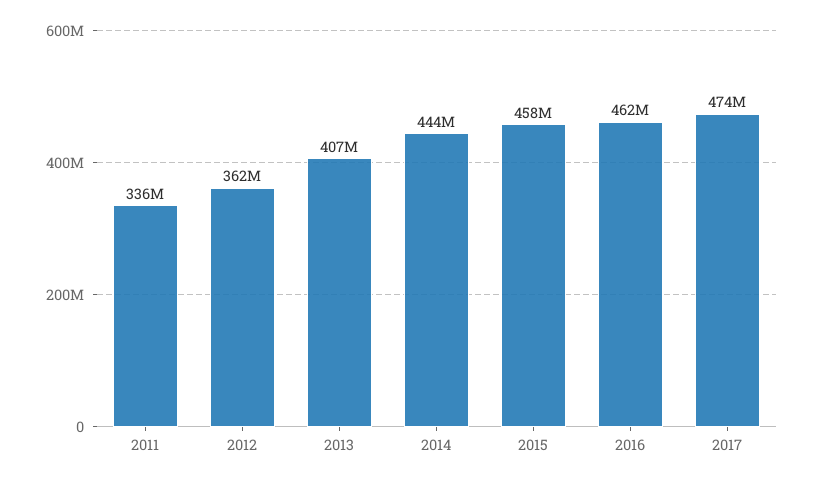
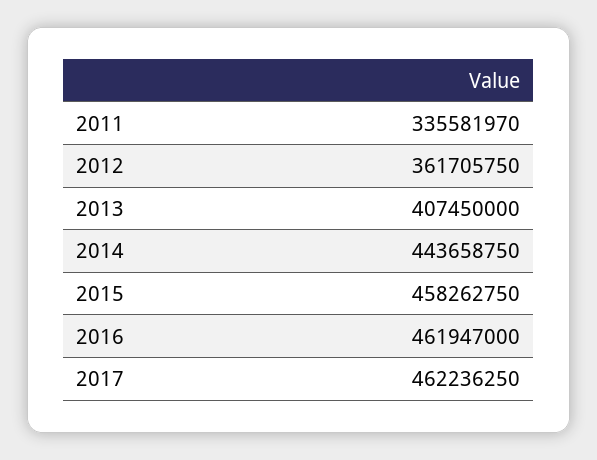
  {
    "2011": 335581970,
    "2012": 361705750,
    "2013": 407450000,
    "2014": 443658750,
    "2015": 458262750,
    "2016": 461947000,
-   "2017": 474000000
+   "2017": 462236250
  }

